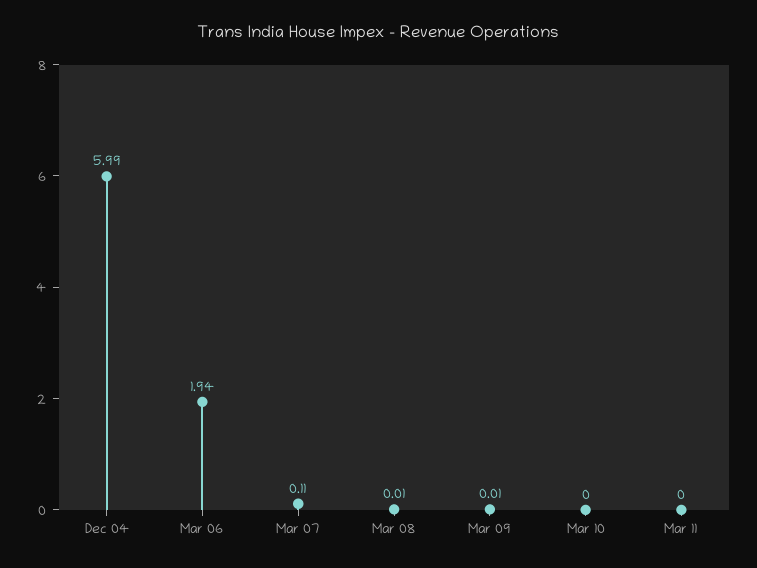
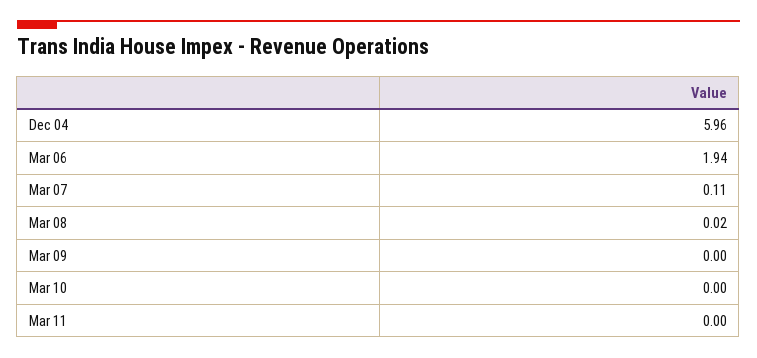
  {
-   "Dec 04": 5.99,
+   "Dec 04": 5.96,
    "Mar 06": 1.94,
    "Mar 07": 0.11,
-   "Mar 08": 0.01,
+   "Mar 08": 0.02,
-   "Mar 09": 0.01,
+   "Mar 09": 0,
    "Mar 10": 0,
    "Mar 11": 0
  }

